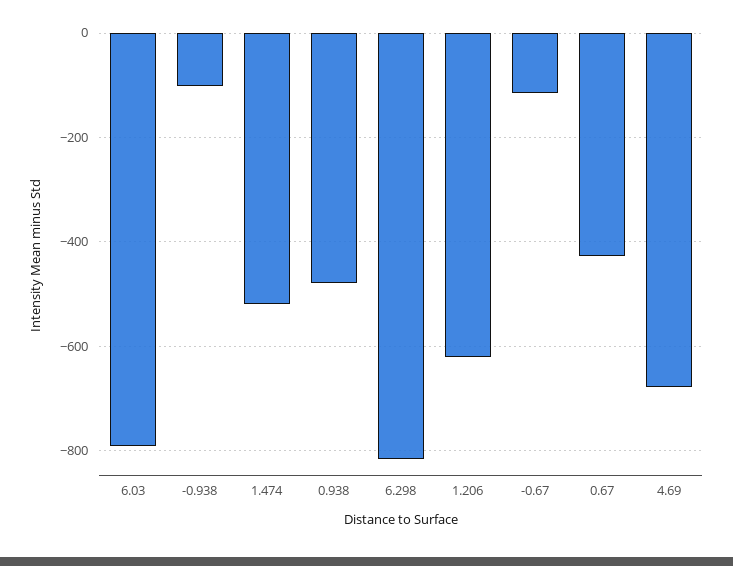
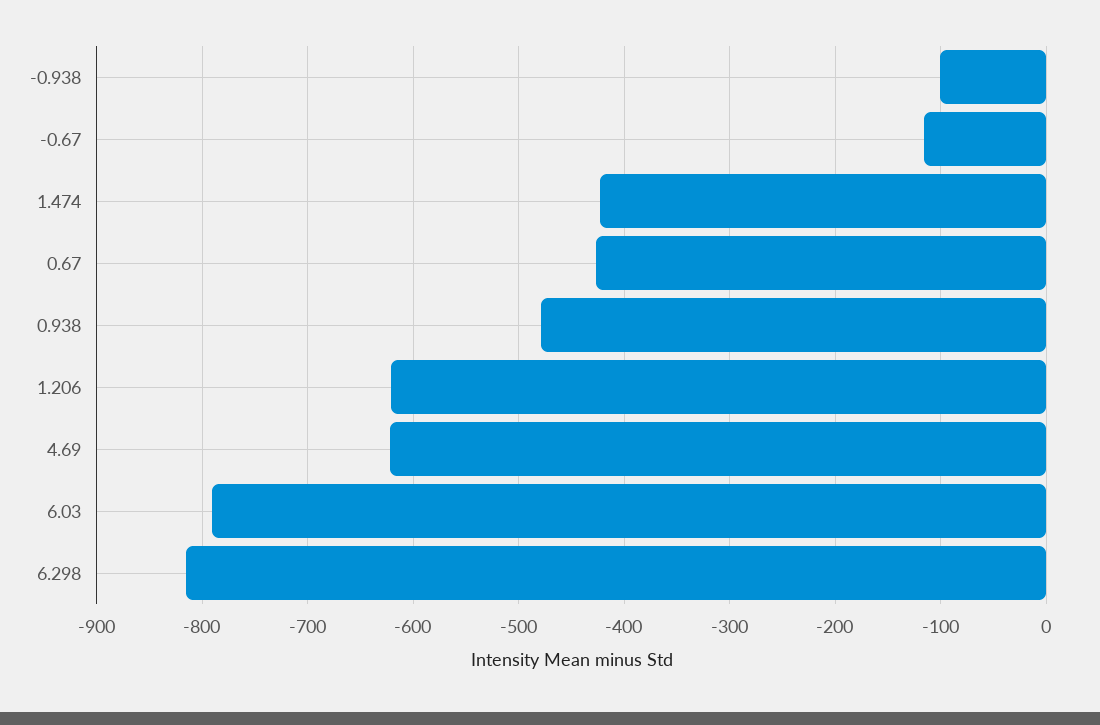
  {
    "6.03": -790,
    "-0.938": -100,
-   "1.474": -520,
+   "1.474": -420,
    "0.938": -480,
    "6.298": -820,
    "1.206": -620,
    "-0.67": -120,
    "0.67": -430,
-   "4.69": -680
+   "4.69": -620
  }

